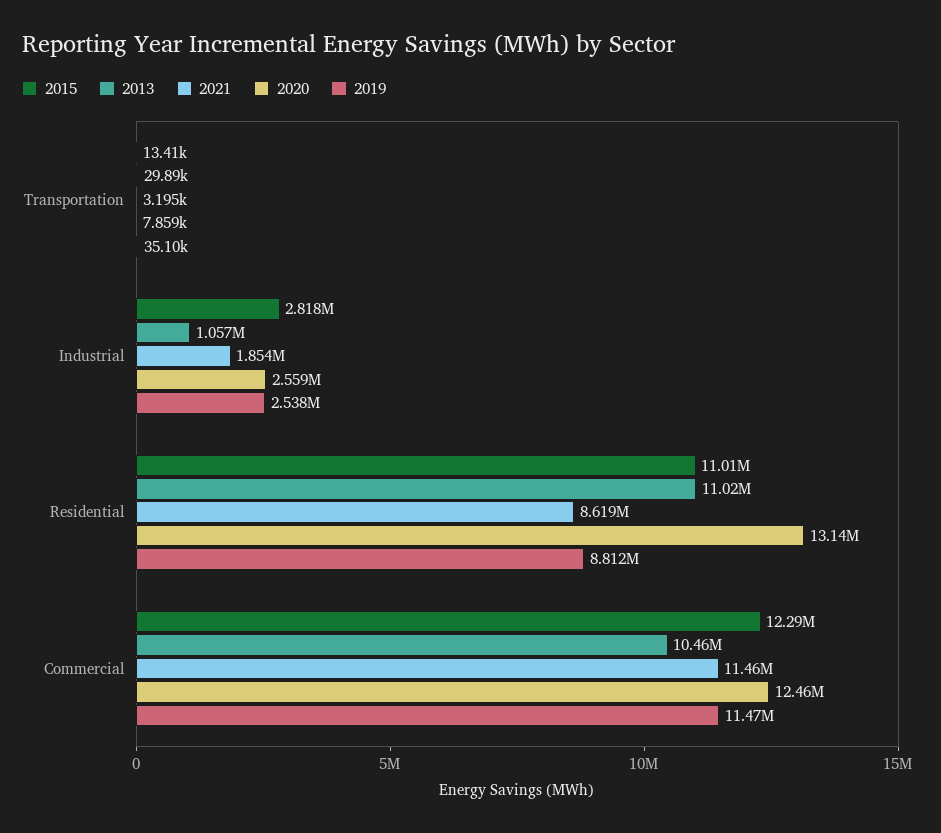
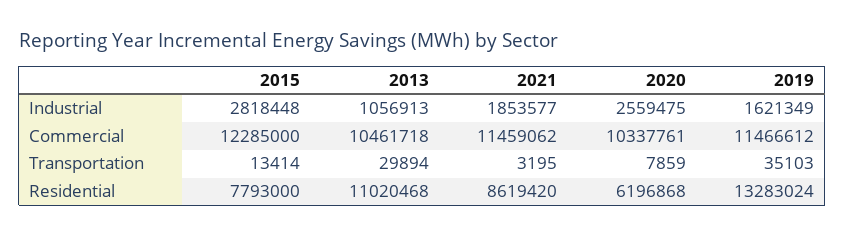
  {
    "2015": {
      "Transportation": 13414,
      "Industrial": 2818448,
-     "Residential": 11010000,
+     "Residential": 7793000,
      "Commercial": 12285000
    },
    "2013": {
      "Transportation": 29894,
      "Industrial": 1056913,
      "Residential": 11020468,
      "Commercial": 10461718
    },
    "2021": {
      "Transportation": 3195,
      "Industrial": 1853577,
      "Residential": 8619420,
      "Commercial": 11459062
    },
    "2020": {
      "Transportation": 7859,
      "Industrial": 2559475,
-     "Residential": 13140000,
+     "Residential": 6196868,
-     "Commercial": 12460000
+     "Commercial": 10337761
    },
    "2019": {
      "Transportation": 35103,
-     "Industrial": 2538000,
+     "Industrial": 1621349,
-     "Residential": 8812000,
+     "Residential": 13283024,
      "Commercial": 11466612
    }
  }

